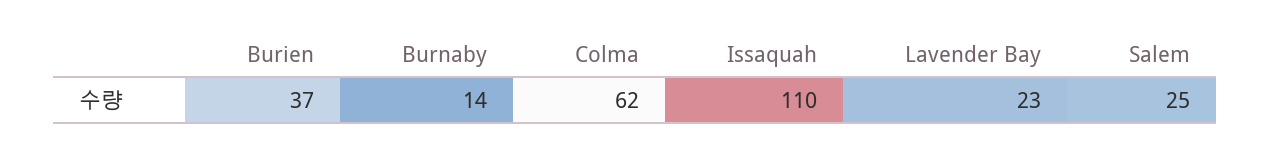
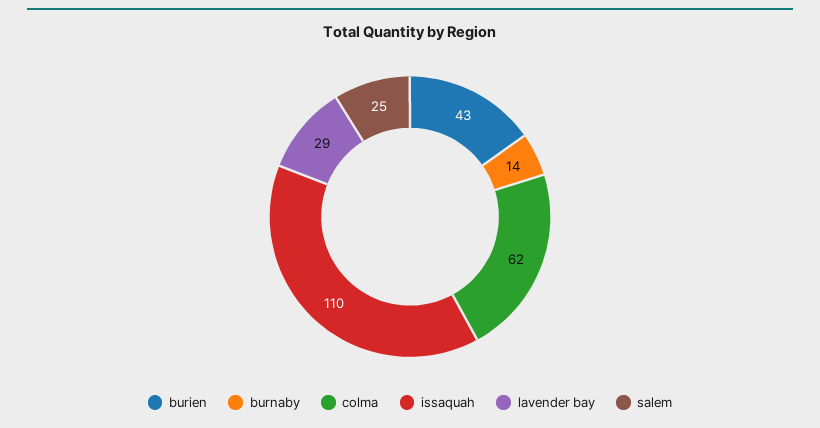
  {
-   "Burien": 37,
+   "Burien": 43,
    "Burnaby": 14,
    "Colma": 62,
    "Issaquah": 110,
-   "Lavender Bay": 23,
+   "Lavender Bay": 29,
    "Salem": 25
  }

